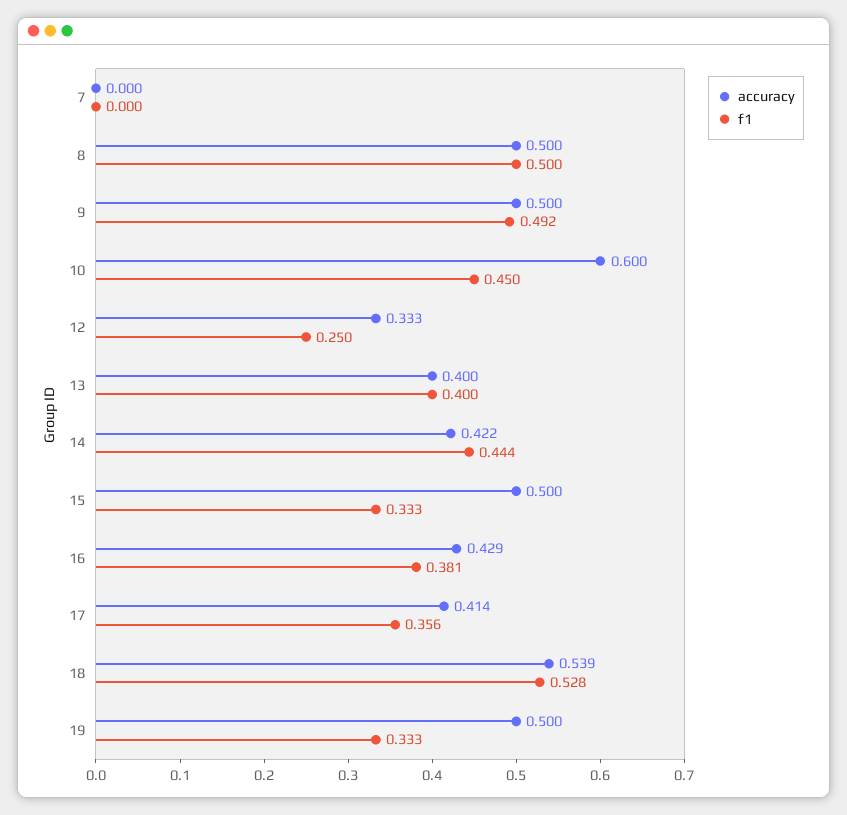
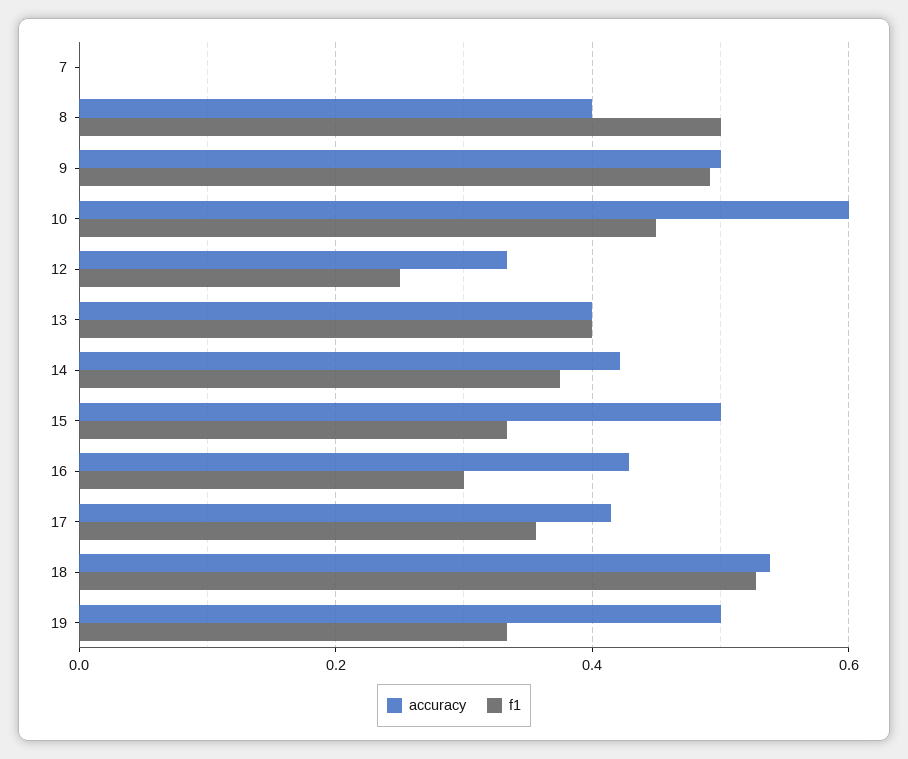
  {
    "accuracy": {
      "7": 0,
-     "8": 0.5,
+     "8": 0.4,
      "9": 0.5,
      "10": 0.6,
      "12": 0.333,
      "13": 0.4,
      "14": 0.422,
      "15": 0.5,
      "16": 0.429,
      "17": 0.414,
      "18": 0.539,
      "19": 0.5
    },
    "f1": {
      "7": 0,
      "8": 0.5,
      "9": 0.492,
      "10": 0.45,
      "12": 0.25,
      "13": 0.4,
-     "14": 0.444,
+     "14": 0.38,
      "15": 0.333,
-     "16": 0.381,
+     "16": 0.3,
      "17": 0.356,
      "18": 0.528,
      "19": 0.333
    }
  }

